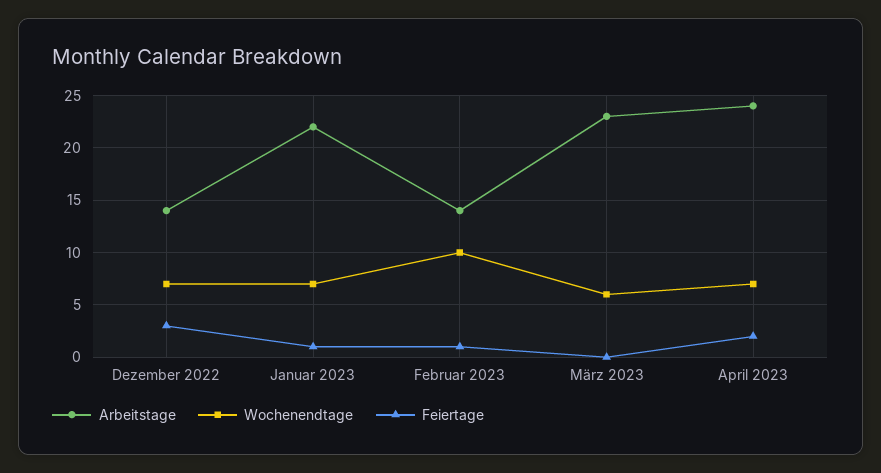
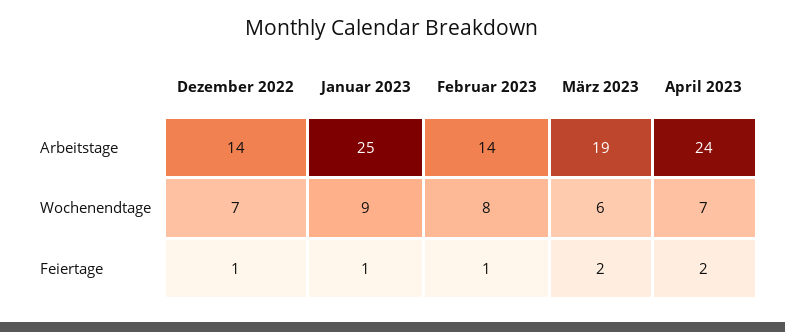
  {
    "Arbeitstage": {
      "Dezember 2022": 14,
-     "Januar 2023": 22,
+     "Januar 2023": 25,
      "Februar 2023": 14,
-     "März 2023": 23,
+     "März 2023": 19,
      "April 2023": 24
    },
    "Wochenendtage": {
      "Dezember 2022": 7,
-     "Januar 2023": 7,
+     "Januar 2023": 9,
-     "Februar 2023": 10,
+     "Februar 2023": 8,
      "März 2023": 6,
      "April 2023": 7
    },
    "Feiertage": {
-     "Dezember 2022": 3,
+     "Dezember 2022": 1,
      "Januar 2023": 1,
      "Februar 2023": 1,
-     "März 2023": 0,
+     "März 2023": 2,
      "April 2023": 2
    }
  }

